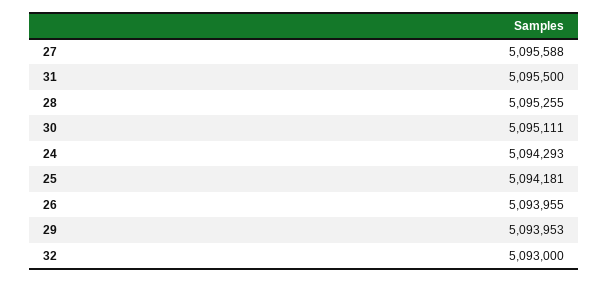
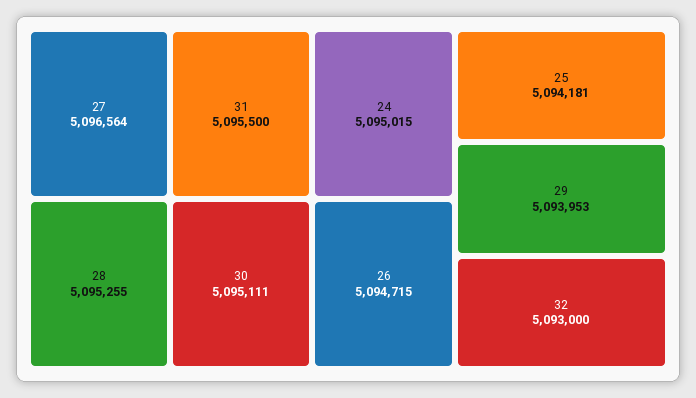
  {
-   "27": 5095588,
+   "27": 5096564,
    "31": 5095500,
    "28": 5095255,
    "30": 5095111,
-   "24": 5094293,
+   "24": 5095015,
    "25": 5094181,
-   "26": 5093955,
+   "26": 5094715,
    "29": 5093953,
    "32": 5093000
  }

